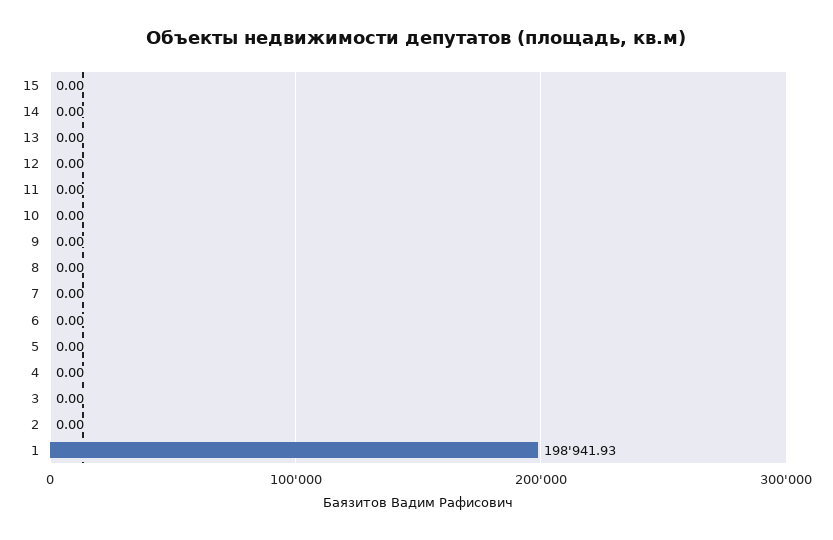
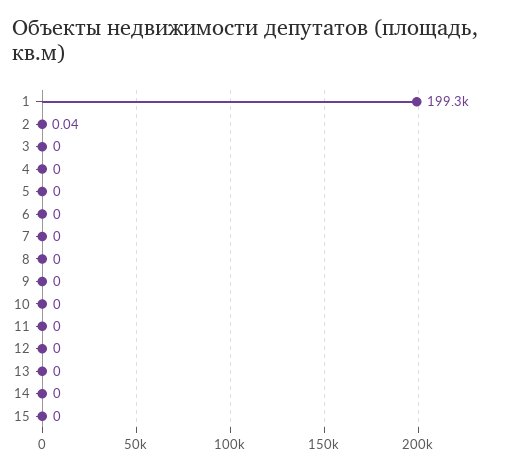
  {
    "15": 0,
    "14": 0,
    "13": 0,
    "12": 0,
    "11": 0,
    "10": 0,
    "9": 0,
    "8": 0,
    "7": 0,
    "6": 0,
    "5": 0,
    "4": 0,
    "3": 0,
-   "2": 0,
+   "2": 0.04,
-   "1": 198941.93
+   "1": 199300
  }

